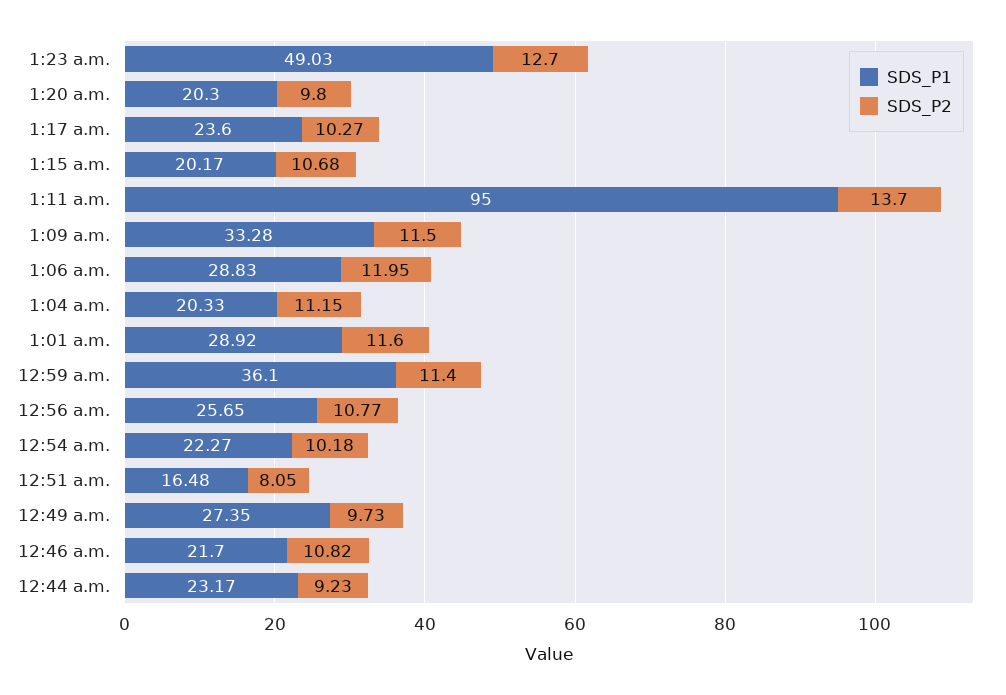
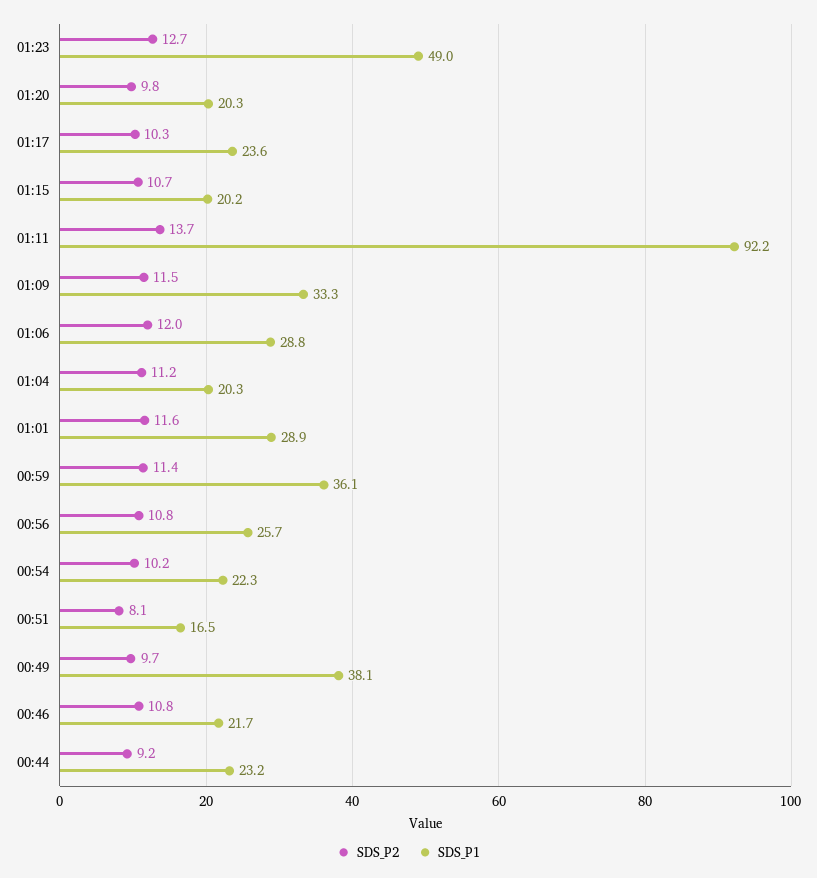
  {
    "SDS_P1": {
      "1:23 a.m.": 49.03,
      "1:20 a.m.": 20.3,
      "1:17 a.m.": 23.6,
      "1:15 a.m.": 20.17,
-     "1:11 a.m.": 95,
+     "1:11 a.m.": 92.2,
      "1:09 a.m.": 33.28,
      "1:06 a.m.": 28.83,
      "1:04 a.m.": 20.33,
      "1:01 a.m.": 28.92,
      "12:59 a.m.": 36.1,
      "12:56 a.m.": 25.65,
      "12:54 a.m.": 22.27,
      "12:51 a.m.": 16.48,
-     "12:49 a.m.": 27.35,
+     "12:49 a.m.": 38.1,
      "12:46 a.m.": 21.7,
      "12:44 a.m.": 23.17
    },
    "SDS_P2": {
      "1:23 a.m.": 12.7,
      "1:20 a.m.": 9.8,
      "1:17 a.m.": 10.27,
      "1:15 a.m.": 10.68,
      "1:11 a.m.": 13.7,
      "1:09 a.m.": 11.5,
      "1:06 a.m.": 11.95,
      "1:04 a.m.": 11.15,
      "1:01 a.m.": 11.6,
      "12:59 a.m.": 11.4,
      "12:56 a.m.": 10.77,
      "12:54 a.m.": 10.18,
      "12:51 a.m.": 8.05,
      "12:49 a.m.": 9.73,
      "12:46 a.m.": 10.82,
      "12:44 a.m.": 9.23
    }
  }

